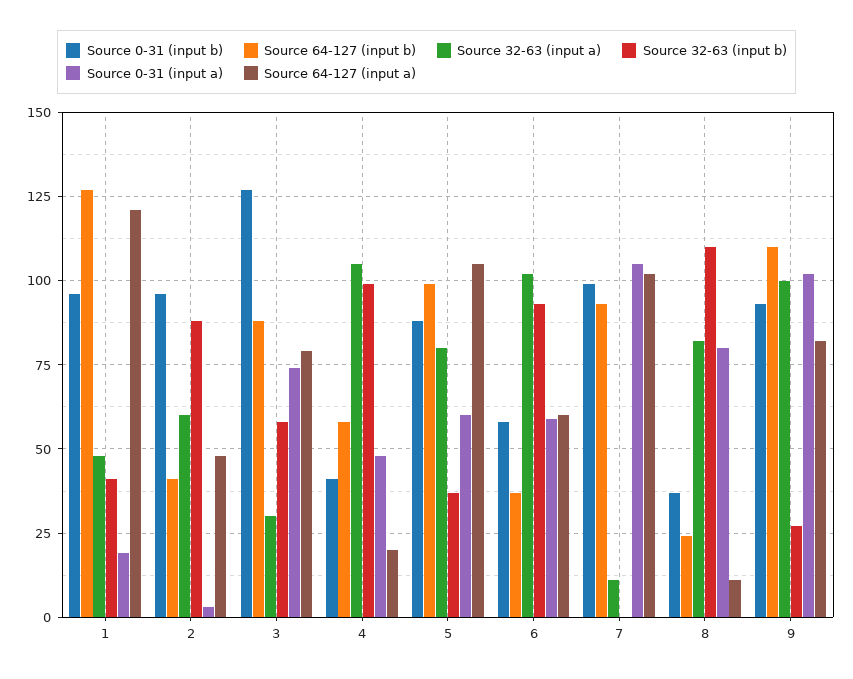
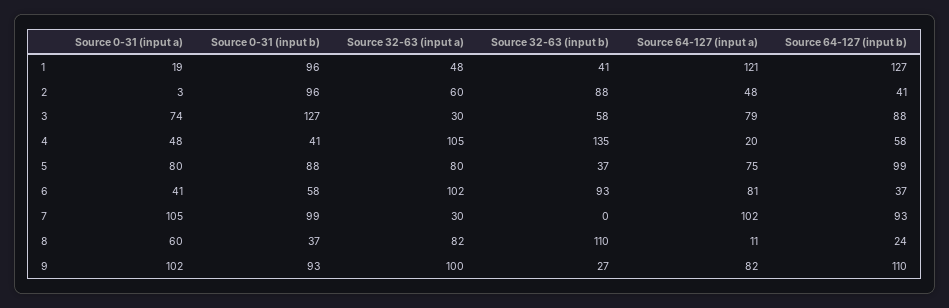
  {
    "Source 0-31 (input b)": {
      "1": 96,
      "2": 96,
      "3": 127,
      "4": 41,
      "5": 88,
      "6": 58,
      "7": 99,
      "8": 37,
      "9": 93
    },
    "Source 64-127 (input b)": {
      "1": 127,
      "2": 41,
      "3": 88,
      "4": 58,
      "5": 99,
      "6": 37,
      "7": 93,
      "8": 24,
      "9": 110
    },
    "Source 32-63 (input a)": {
      "1": 48,
      "2": 60,
      "3": 30,
      "4": 105,
      "5": 80,
      "6": 102,
-     "7": 10,
+     "7": 30,
      "8": 82,
      "9": 100
    },
    "Source 32-63 (input b)": {
      "1": 41,
      "2": 88,
      "3": 58,
-     "4": 100,
+     "4": 135,
      "5": 37,
      "6": 93,
      "7": 0,
      "8": 110,
      "9": 27
    },
    "Source 0-31 (input a)": {
      "1": 19,
      "2": 3,
      "3": 74,
      "4": 48,
-     "5": 60,
+     "5": 80,
-     "6": 60,
+     "6": 41,
      "7": 105,
-     "8": 80,
+     "8": 60,
      "9": 102
    },
    "Source 64-127 (input a)": {
      "1": 121,
      "2": 48,
      "3": 79,
      "4": 20,
-     "5": 105,
+     "5": 75,
-     "6": 60,
+     "6": 81,
      "7": 102,
      "8": 11,
      "9": 82
    }
  }

